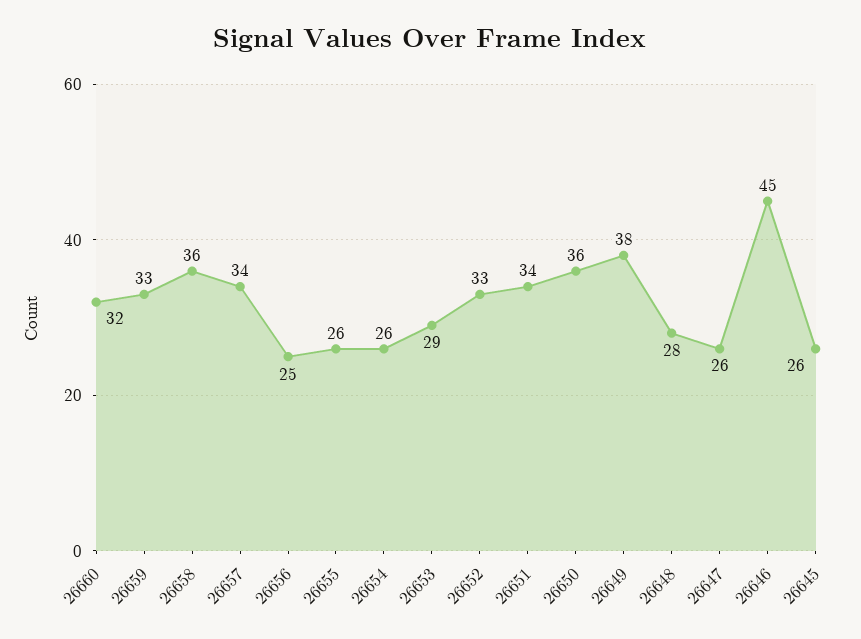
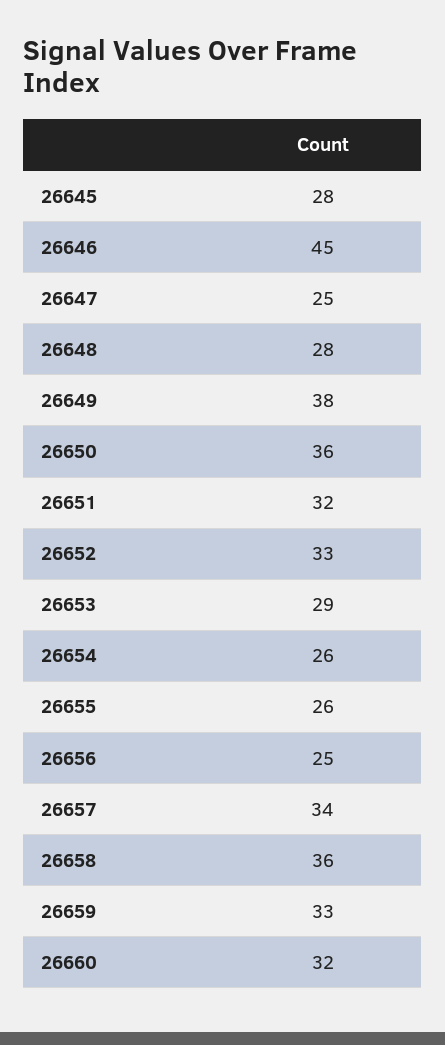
  {
    "26660": 32,
    "26659": 33,
    "26658": 36,
    "26657": 34,
    "26656": 25,
    "26655": 26,
    "26654": 26,
    "26653": 29,
    "26652": 33,
-   "26651": 34,
+   "26651": 32,
    "26650": 36,
    "26649": 38,
    "26648": 28,
-   "26647": 26,
+   "26647": 25,
    "26646": 45,
-   "26645": 26
+   "26645": 28
  }

